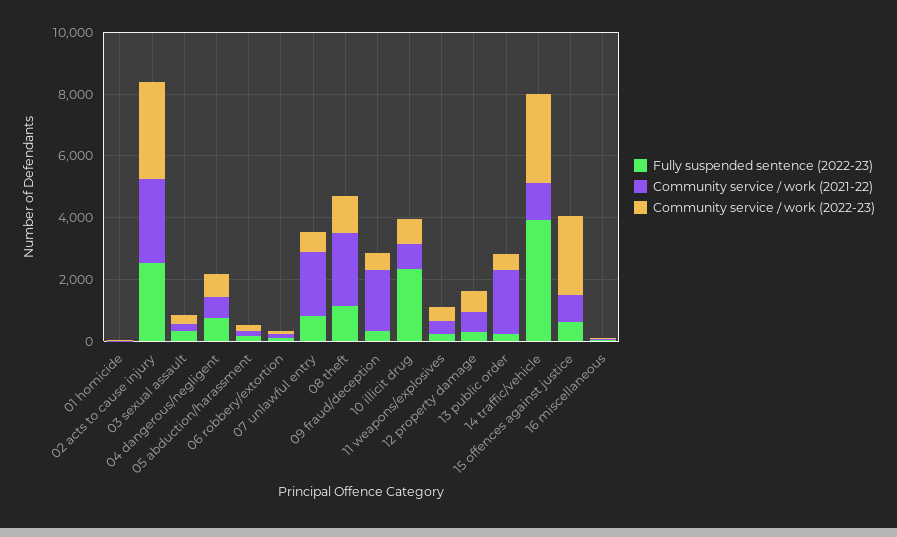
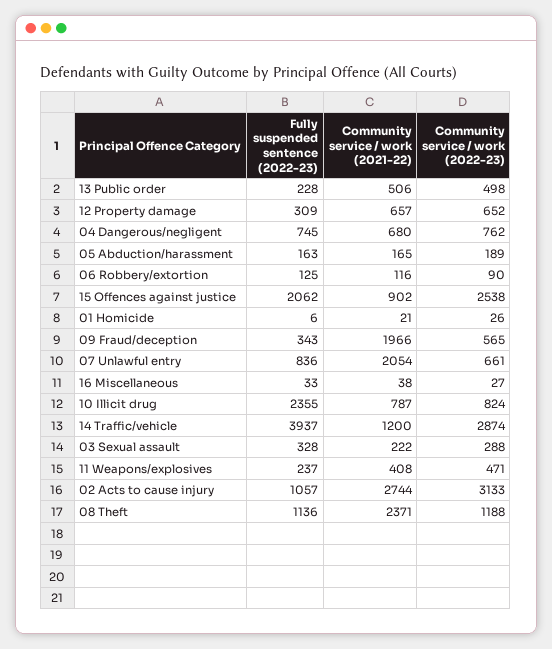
  {
    "Fully suspended sentence (2022-23)": {
      "01 homicide": 6,
-     "02 acts to cause injury": 2500,
+     "02 acts to cause injury": 1057,
      "03 sexual assault": 328,
      "04 dangerous/negligent": 745,
      "05 abduction/harassment": 163,
      "06 robbery/extortion": 125,
      "07 unlawful entry": 836,
      "08 theft": 1136,
      "09 fraud/deception": 343,
      "10 illicit drug": 2355,
      "11 weapons/explosives": 237,
      "12 property damage": 309,
      "13 public order": 228,
      "14 traffic/vehicle": 3937,
-     "15 offences against justice": 500,
+     "15 offences against justice": 2062,
      "16 miscellaneous": 33
    },
    "Community service / work (2021-22)": {
      "01 homicide": 21,
      "02 acts to cause injury": 2744,
      "03 sexual assault": 222,
      "04 dangerous/negligent": 680,
      "05 abduction/harassment": 165,
      "06 robbery/extortion": 116,
      "07 unlawful entry": 2054,
      "08 theft": 2371,
      "09 fraud/deception": 1966,
      "10 illicit drug": 787,
      "11 weapons/explosives": 408,
      "12 property damage": 657,
-     "13 public order": 2000,
+     "13 public order": 506,
      "14 traffic/vehicle": 1200,
      "15 offences against justice": 902,
      "16 miscellaneous": 38
    },
    "Community service / work (2022-23)": {
      "01 homicide": 26,
      "02 acts to cause injury": 3133,
      "03 sexual assault": 288,
      "04 dangerous/negligent": 762,
      "05 abduction/harassment": 189,
      "06 robbery/extortion": 90,
      "07 unlawful entry": 661,
      "08 theft": 1188,
      "09 fraud/deception": 565,
      "10 illicit drug": 824,
      "11 weapons/explosives": 471,
      "12 property damage": 652,
      "13 public order": 498,
      "14 traffic/vehicle": 2874,
      "15 offences against justice": 2538,
      "16 miscellaneous": 27
    }
  }

